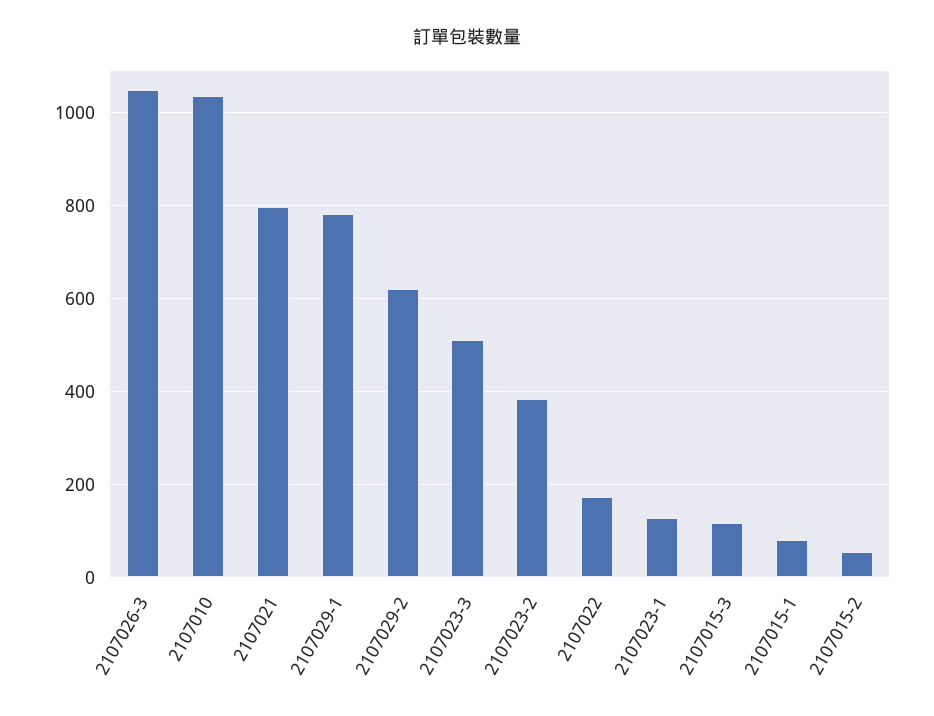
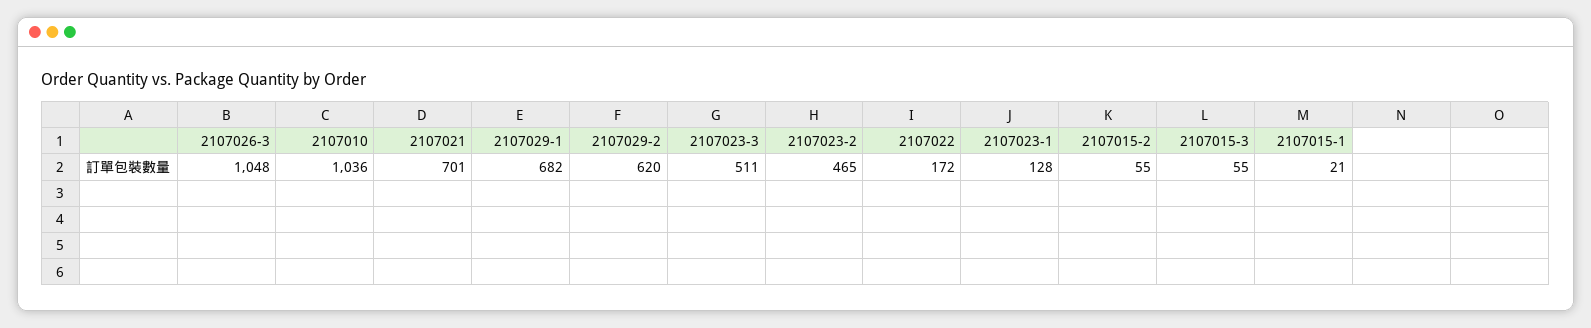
  {
    "2107026-3": 1048,
    "2107010": 1036,
-   "2107021": 800,
+   "2107021": 701,
-   "2107029-1": 780,
+   "2107029-1": 682,
    "2107029-2": 620,
    "2107023-3": 511,
-   "2107023-2": 380,
+   "2107023-2": 465,
    "2107022": 172,
    "2107023-1": 128,
-   "2107015-3": 120,
+   "2107015-3": 55,
-   "2107015-1": 80,
+   "2107015-1": 21,
    "2107015-2": 55
  }

